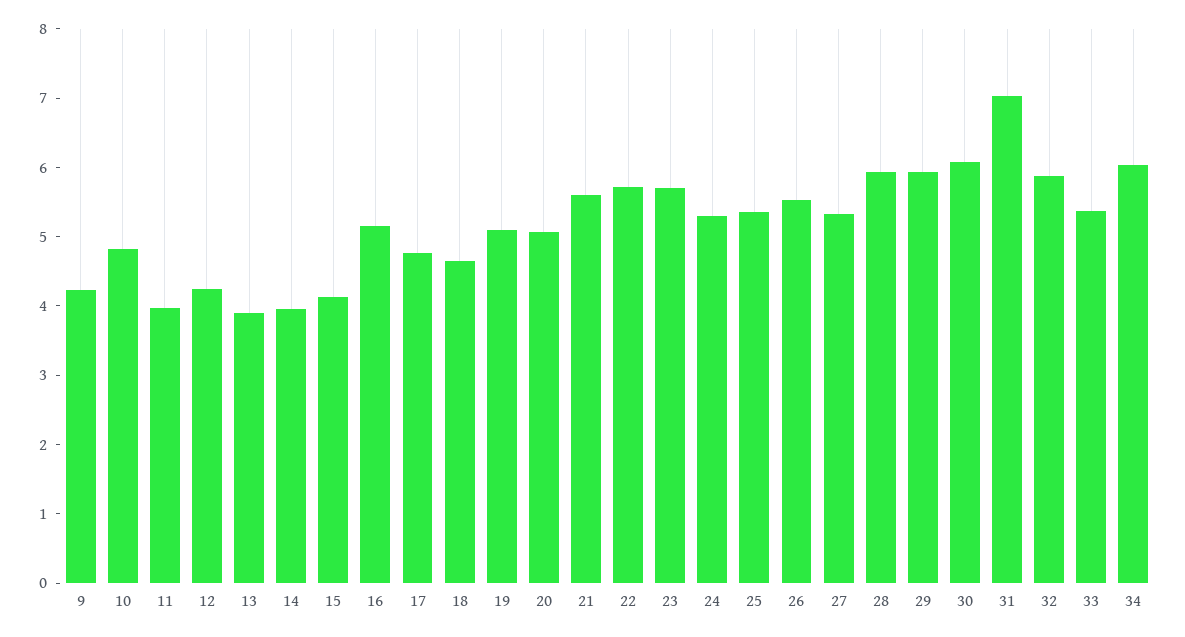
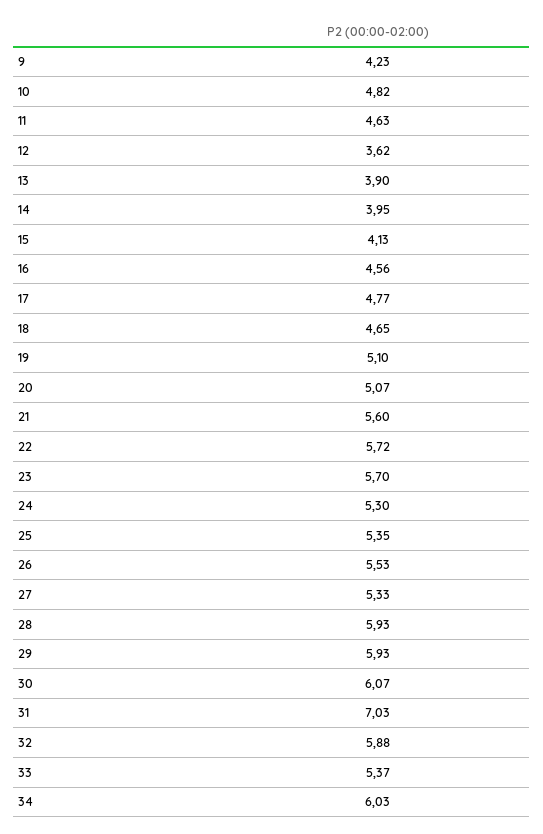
  {
    "9": 4.23,
    "10": 4.82,
-   "11": 4,
+   "11": 4.63,
-   "12": 4.2,
+   "12": 3.62,
    "13": 3.9,
    "14": 3.95,
    "15": 4.13,
-   "16": 5.2,
+   "16": 4.56,
    "17": 4.77,
    "18": 4.65,
    "19": 5.1,
    "20": 5.07,
    "21": 5.6,
    "22": 5.72,
    "23": 5.7,
    "24": 5.3,
    "25": 5.35,
    "26": 5.53,
    "27": 5.33,
    "28": 5.93,
    "29": 5.93,
    "30": 6.07,
    "31": 7.03,
    "32": 5.88,
    "33": 5.37,
    "34": 6.03
  }

